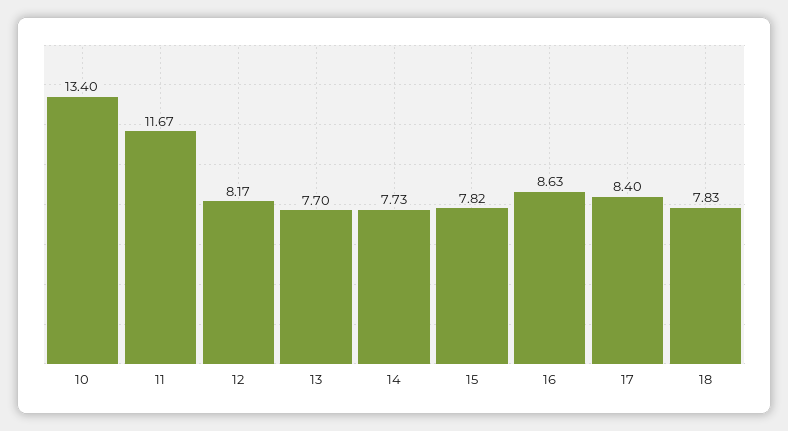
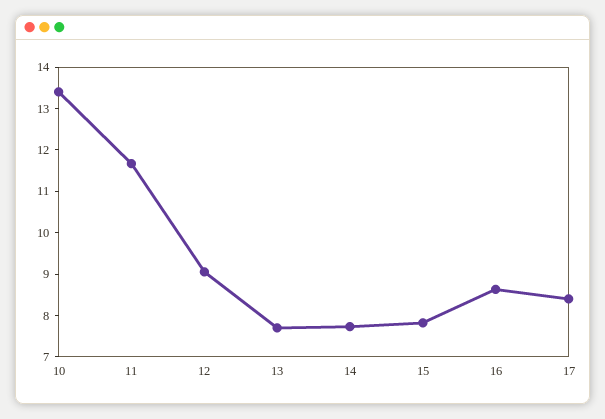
  {
    "10": 13.4,
    "11": 11.67,
-   "12": 8.17,
+   "12": 9,
    "13": 7.7,
    "14": 7.73,
    "15": 7.82,
    "16": 8.63,
-   "17": 8.4,
+   "17": 8.4
-   "18": 7.83
  }

